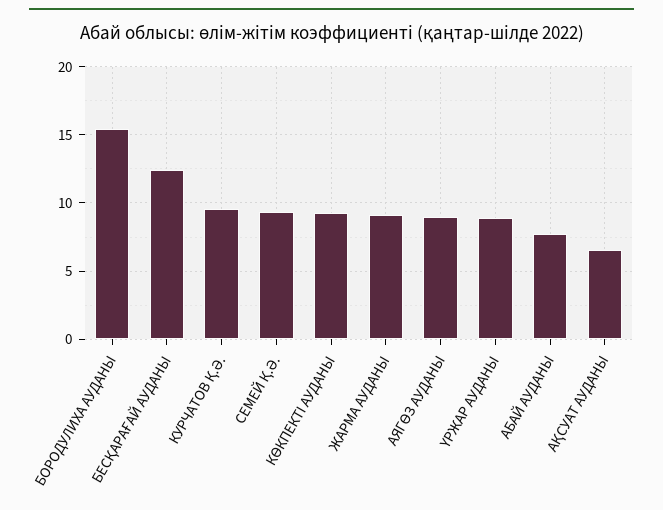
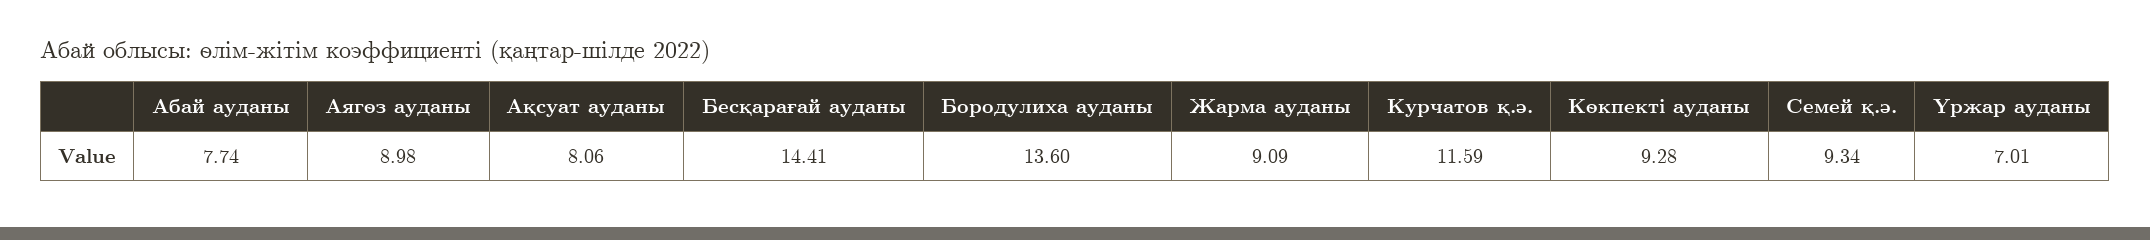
  {
-   "БОРОДУЛИХА АУДАНЫ": 15.5,
+   "БОРОДУЛИХА АУДАНЫ": 13.6,
-   "БЕСҚАРАҒАЙ АУДАНЫ": 12.5,
+   "БЕСҚАРАҒАЙ АУДАНЫ": 14.41,
-   "КУРЧАТОВ Қ.Ә.": 9.5,
+   "КУРЧАТОВ Қ.Ә.": 11.59,
    "СЕМЕЙ Қ.Ә.": 9.34,
    "КӨКПЕКТІ АУДАНЫ": 9.28,
    "ЖАРМА АУДАНЫ": 9.09,
    "АЯГӨЗ АУДАНЫ": 8.98,
-   "ҮРЖАР АУДАНЫ": 9,
+   "ҮРЖАР АУДАНЫ": 7.01,
    "АБАЙ АУДАНЫ": 7.74,
-   "АҚСУАТ АУДАНЫ": 6.5
+   "АҚСУАТ АУДАНЫ": 8.06
  }

